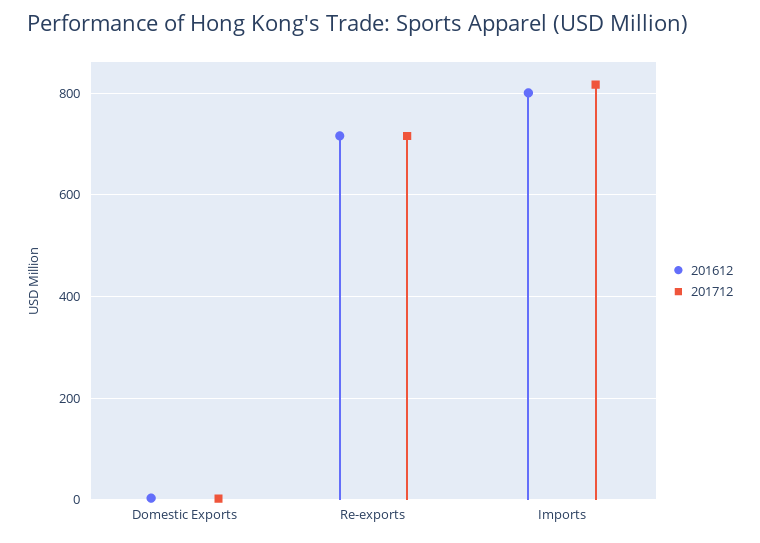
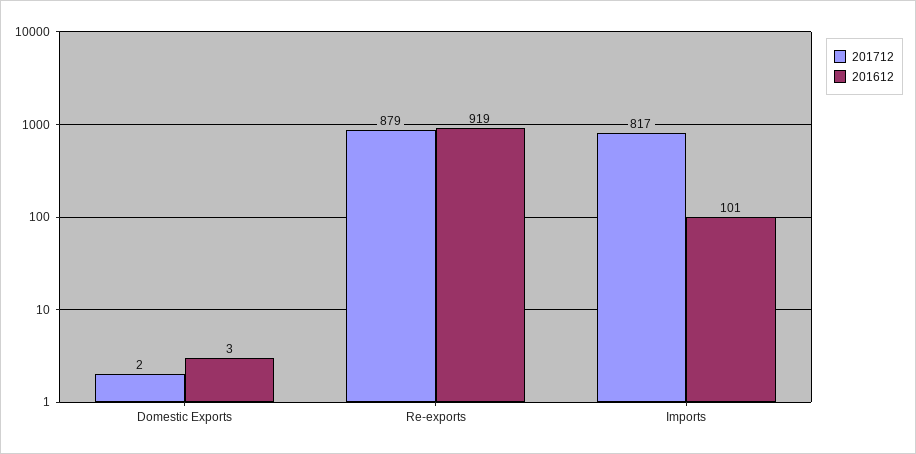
  {
    "201612": {
      "Domestic Exports": 3,
-     "Re-exports": 720,
+     "Re-exports": 919,
-     "Imports": 800
+     "Imports": 101
    },
    "201712": {
      "Domestic Exports": 2,
-     "Re-exports": 720,
+     "Re-exports": 879,
      "Imports": 817
    }
  }

